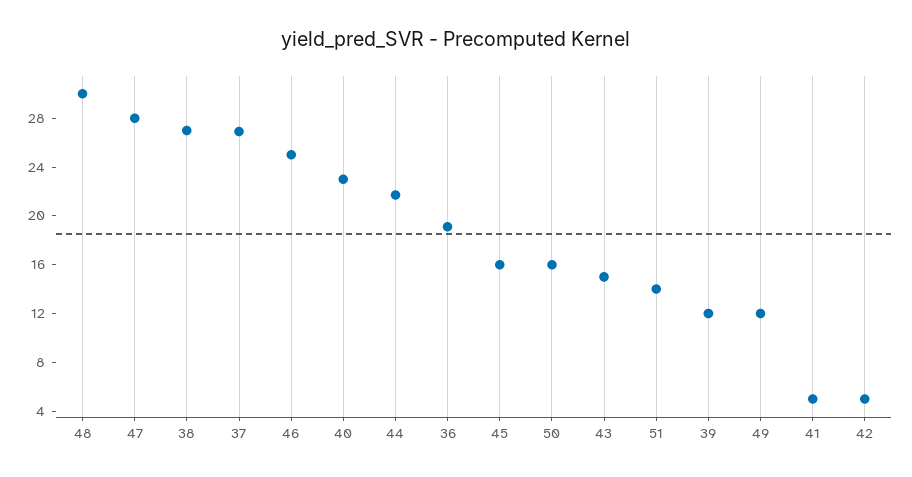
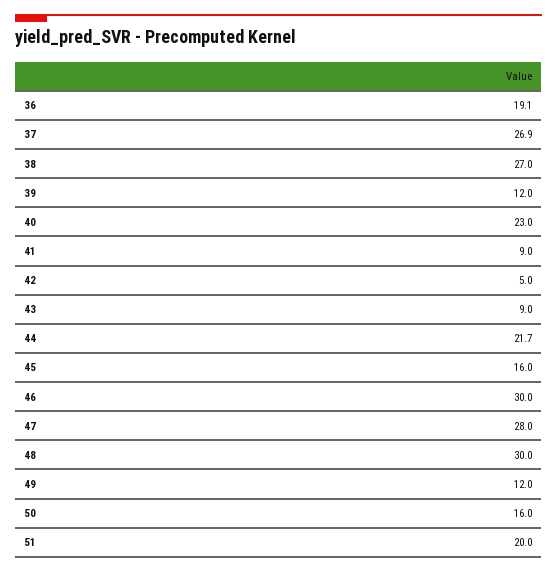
  {
    "48": 30,
    "47": 28,
    "38": 27,
    "37": 26.9,
-   "46": 25,
+   "46": 30,
    "40": 23,
    "44": 21.7,
    "36": 19.1,
    "45": 16,
    "50": 16,
-   "43": 15,
+   "43": 9,
-   "51": 14,
+   "51": 20,
    "39": 12,
    "49": 12,
-   "41": 5,
+   "41": 9,
    "42": 5
  }

